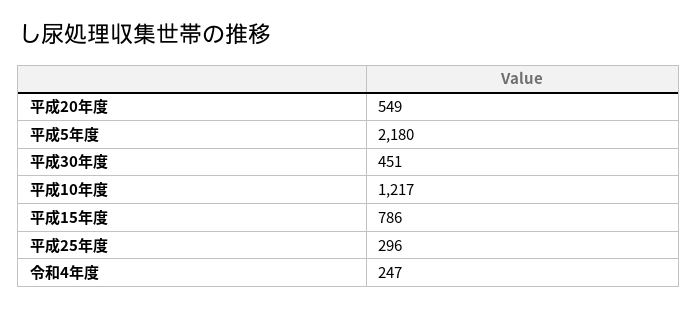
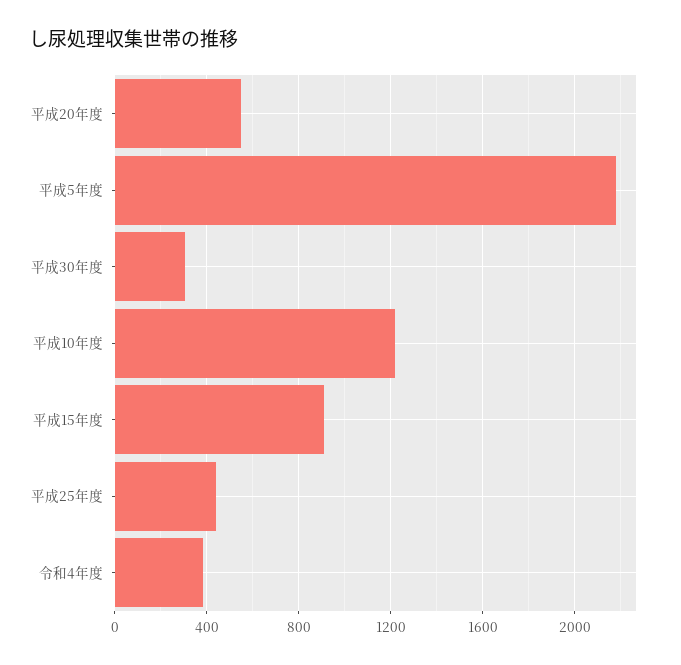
  {
    "平成20年度": 549,
    "平成5年度": 2180,
-   "平成30年度": 451,
+   "平成30年度": 300,
    "平成10年度": 1217,
-   "平成15年度": 786,
+   "平成15年度": 900,
-   "平成25年度": 296,
+   "平成25年度": 450,
-   "令和4年度": 247
+   "令和4年度": 400
  }

